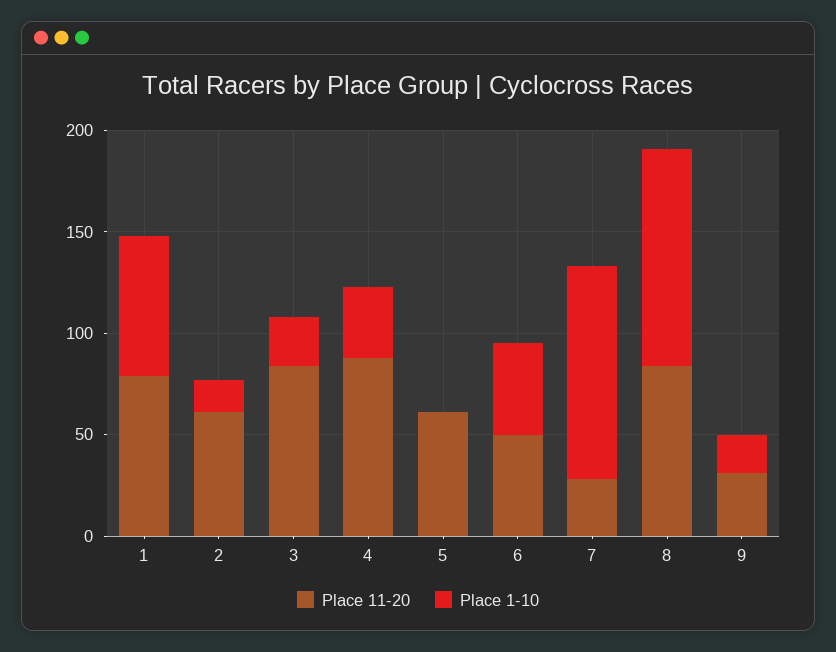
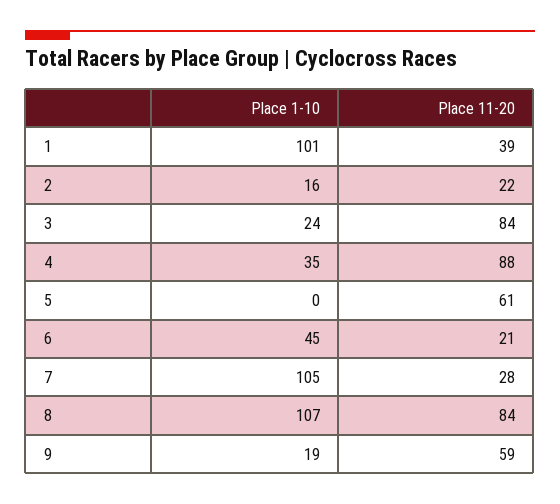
  {
    "Place 11-20": {
-     "1": 80,
+     "1": 39,
-     "2": 60,
+     "2": 22,
      "3": 84,
      "4": 88,
      "5": 61,
-     "6": 50,
+     "6": 21,
      "7": 28,
      "8": 84,
-     "9": 30
+     "9": 59
    },
    "Place 1-10": {
-     "1": 70,
+     "1": 101,
      "2": 16,
      "3": 24,
      "4": 35,
      "5": 0,
      "6": 45,
      "7": 105,
      "8": 107,
      "9": 19
    }
  }

